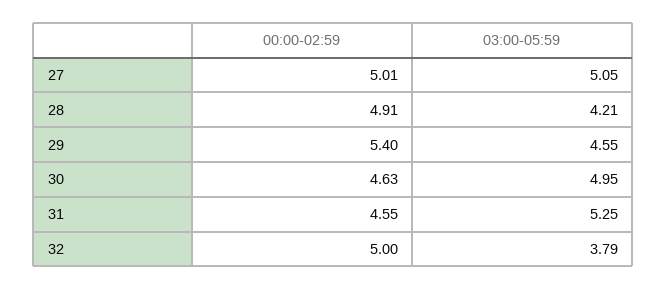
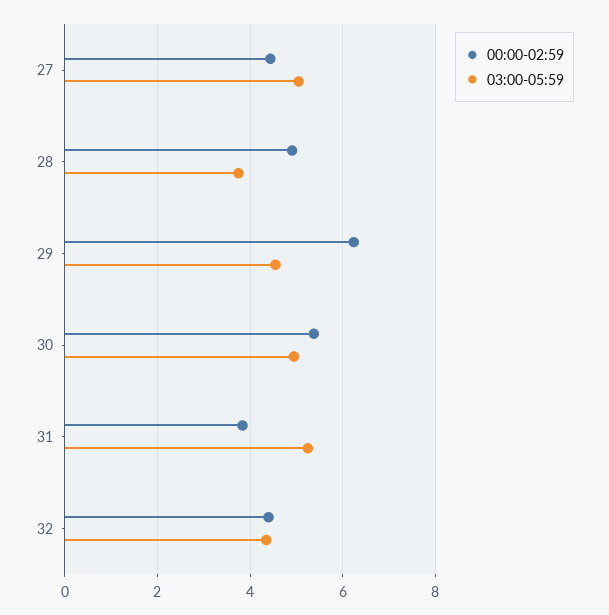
  {
    "00:00-02:59": {
-     "27": 5.01,
+     "27": 4.4,
      "28": 4.91,
-     "29": 5.4,
+     "29": 6.2,
-     "30": 4.63,
+     "30": 5.4,
-     "31": 4.55,
+     "31": 3.8,
-     "32": 5
+     "32": 4.4
    },
    "03:00-05:59": {
      "27": 5.05,
-     "28": 4.21,
+     "28": 3.8,
      "29": 4.55,
      "30": 4.95,
      "31": 5.25,
-     "32": 3.79
+     "32": 4.4
    }
  }

